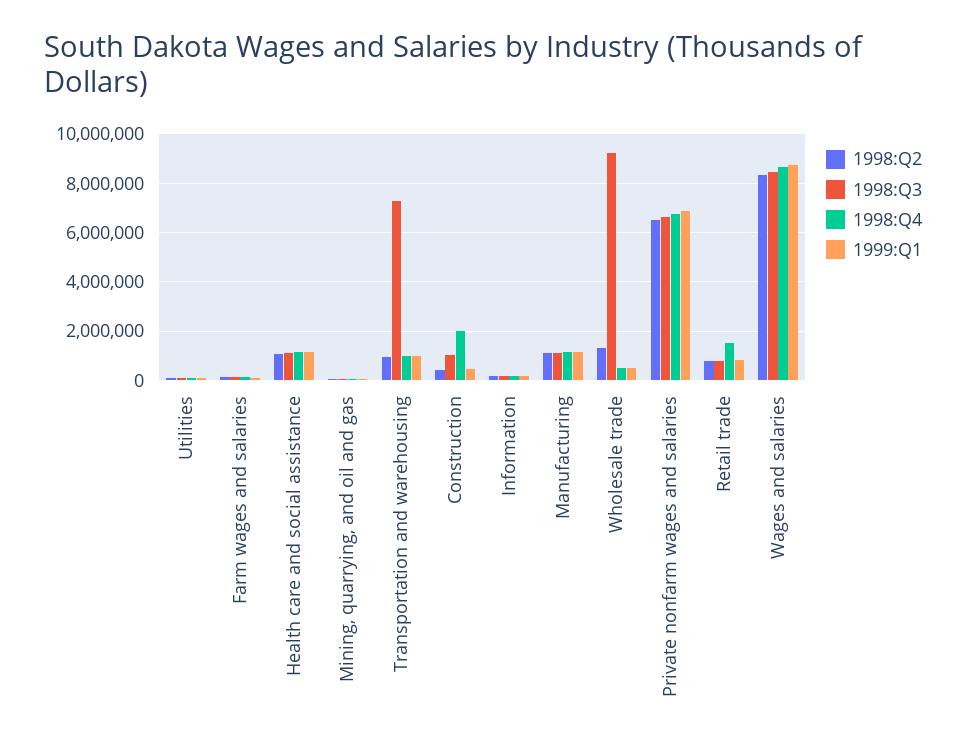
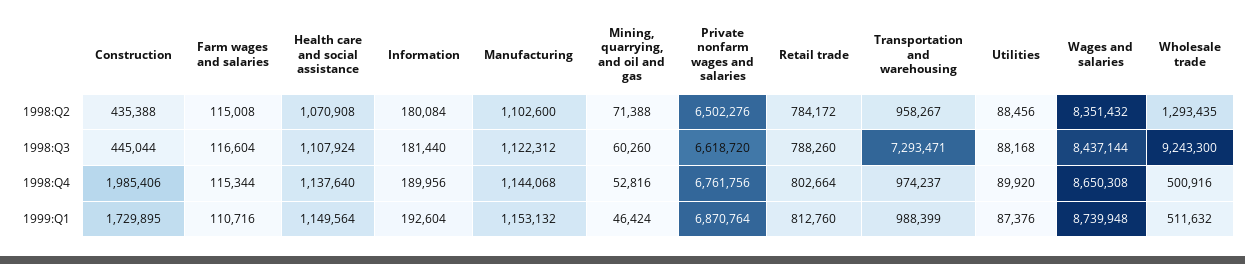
  {
    "1998:Q2": {
      "Utilities": 88456,
      "Farm wages and salaries": 115008,
      "Health care and social assistance": 1070908,
      "Mining, quarrying, and oil and gas": 71388,
      "Transportation and warehousing": 958267,
      "Construction": 435388,
      "Information": 180084,
      "Manufacturing": 1102600,
      "Wholesale trade": 1293435,
      "Private nonfarm wages and salaries": 6502276,
      "Retail trade": 784172,
      "Wages and salaries": 8351432
    },
    "1998:Q3": {
      "Utilities": 88168,
      "Farm wages and salaries": 116604,
      "Health care and social assistance": 1107924,
      "Mining, quarrying, and oil and gas": 60260,
      "Transportation and warehousing": 7293471,
-     "Construction": 1000000,
+     "Construction": 445044,
      "Information": 181440,
      "Manufacturing": 1122312,
      "Wholesale trade": 9243300,
      "Private nonfarm wages and salaries": 6618720,
      "Retail trade": 788260,
      "Wages and salaries": 8437144
    },
    "1998:Q4": {
      "Utilities": 89920,
      "Farm wages and salaries": 115344,
      "Health care and social assistance": 1137640,
      "Mining, quarrying, and oil and gas": 52816,
      "Transportation and warehousing": 974237,
      "Construction": 1985406,
      "Information": 189956,
      "Manufacturing": 1144068,
      "Wholesale trade": 500916,
      "Private nonfarm wages and salaries": 6761756,
-     "Retail trade": 1500000,
+     "Retail trade": 802664,
      "Wages and salaries": 8650308
    },
    "1999:Q1": {
      "Utilities": 87376,
      "Farm wages and salaries": 110716,
      "Health care and social assistance": 1149564,
      "Mining, quarrying, and oil and gas": 46424,
      "Transportation and warehousing": 988399,
-     "Construction": 500000,
+     "Construction": 1729895,
      "Information": 192604,
      "Manufacturing": 1153132,
      "Wholesale trade": 511632,
      "Private nonfarm wages and salaries": 6870764,
      "Retail trade": 812760,
      "Wages and salaries": 8739948
    }
  }

